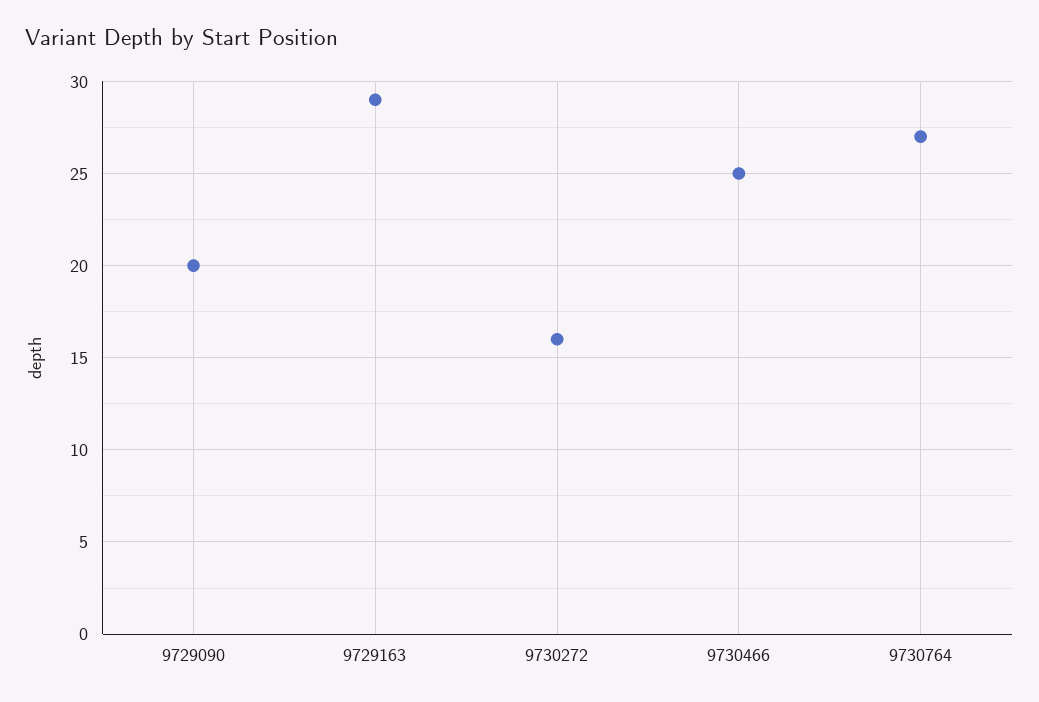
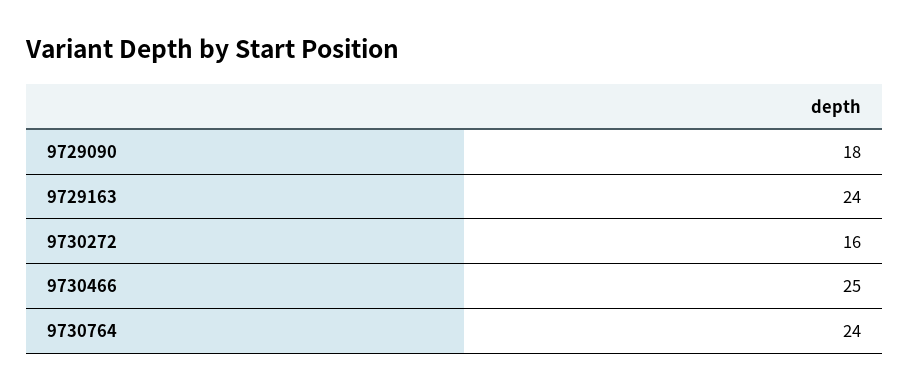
  {
-   "9729090": 20,
+   "9729090": 18,
-   "9729163": 29,
+   "9729163": 24,
    "9730272": 16,
    "9730466": 25,
-   "9730764": 27
+   "9730764": 24
  }

